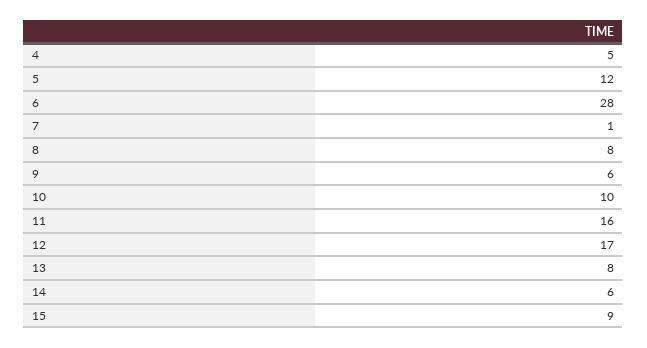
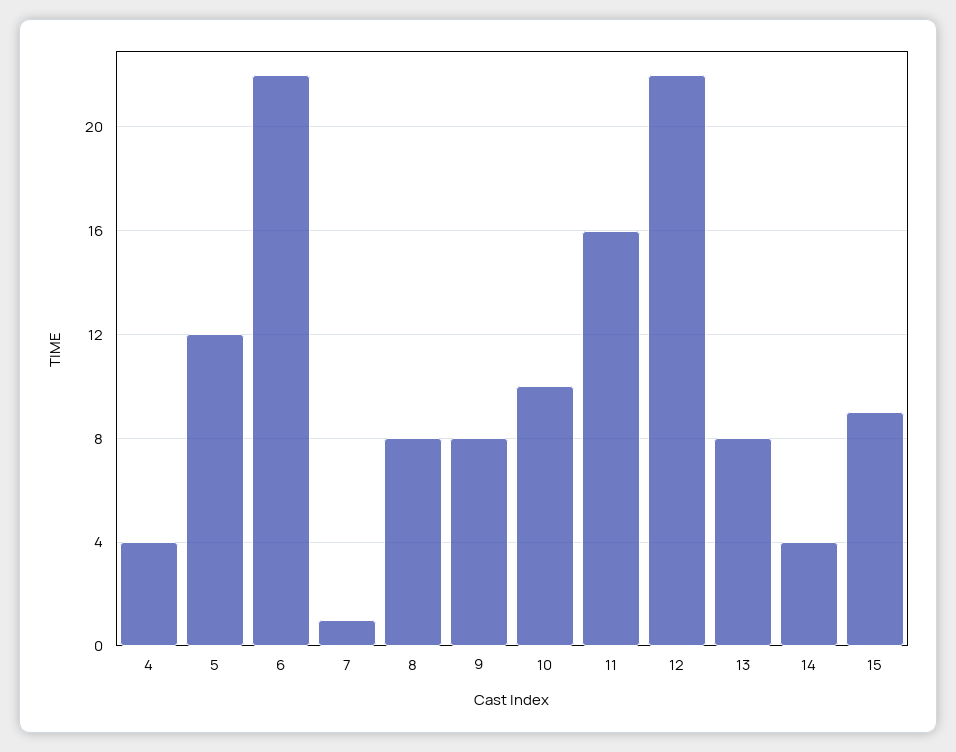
  {
-   "4": 5,
+   "4": 4,
    "5": 12,
-   "6": 28,
+   "6": 22,
    "7": 1,
    "8": 8,
-   "9": 6,
+   "9": 8,
    "10": 10,
    "11": 16,
-   "12": 17,
+   "12": 22,
    "13": 8,
-   "14": 6,
+   "14": 4,
    "15": 9
  }

